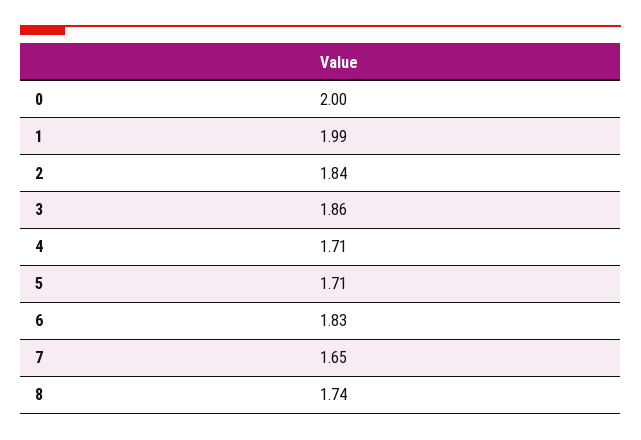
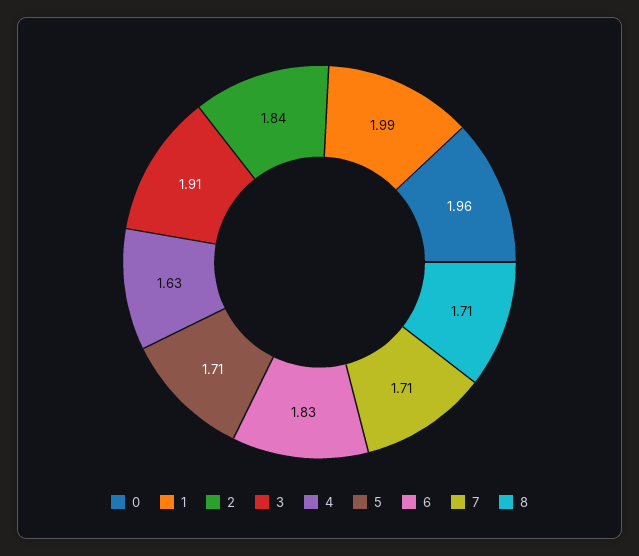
  {
-   "0": 2,
+   "0": 1.96,
    "1": 1.99,
    "2": 1.84,
-   "3": 1.86,
+   "3": 1.91,
-   "4": 1.71,
+   "4": 1.63,
    "5": 1.71,
    "6": 1.83,
-   "7": 1.65,
+   "7": 1.71,
-   "8": 1.74
+   "8": 1.71
  }

